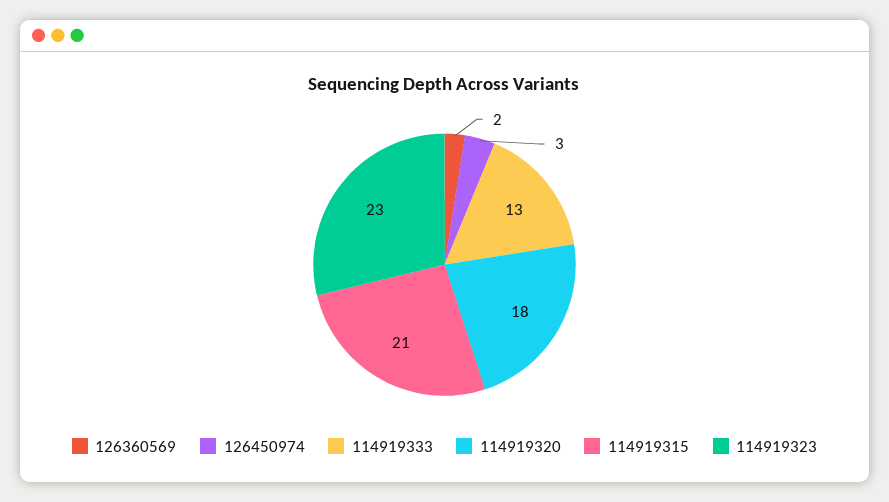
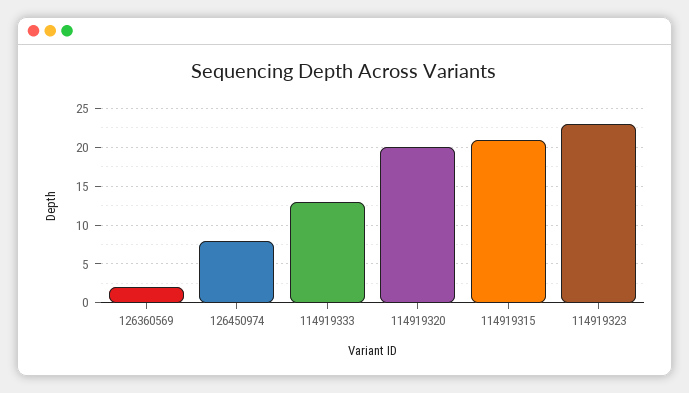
  {
    "126360569": 2,
-   "126450974": 3,
+   "126450974": 8,
    "114919333": 13,
-   "114919320": 18,
+   "114919320": 20,
    "114919315": 21,
    "114919323": 23
  }

